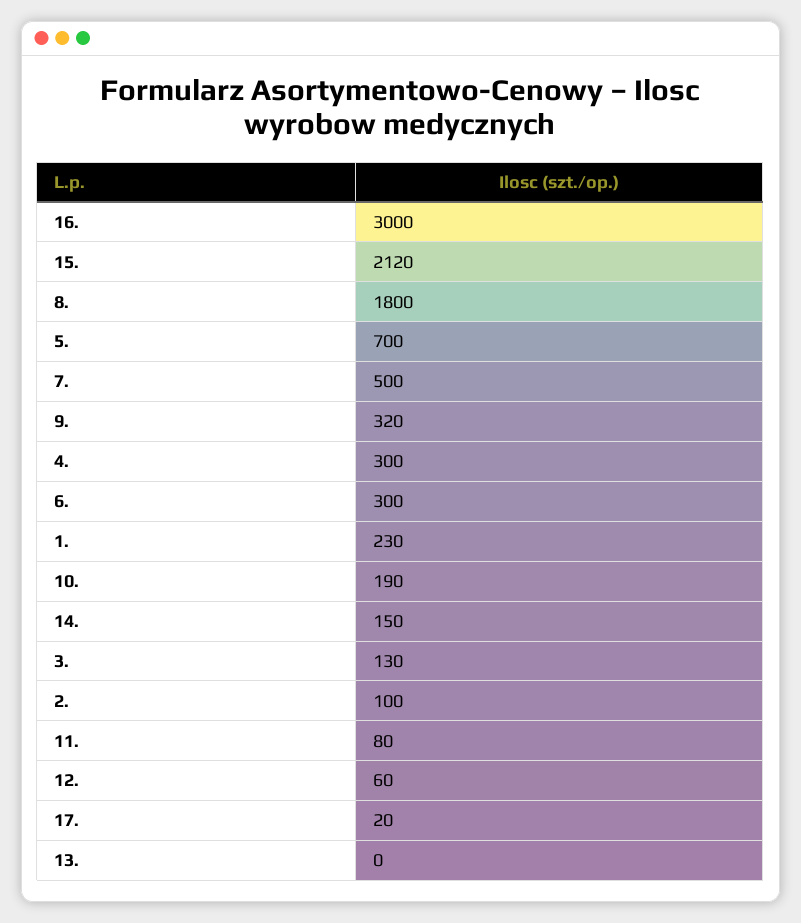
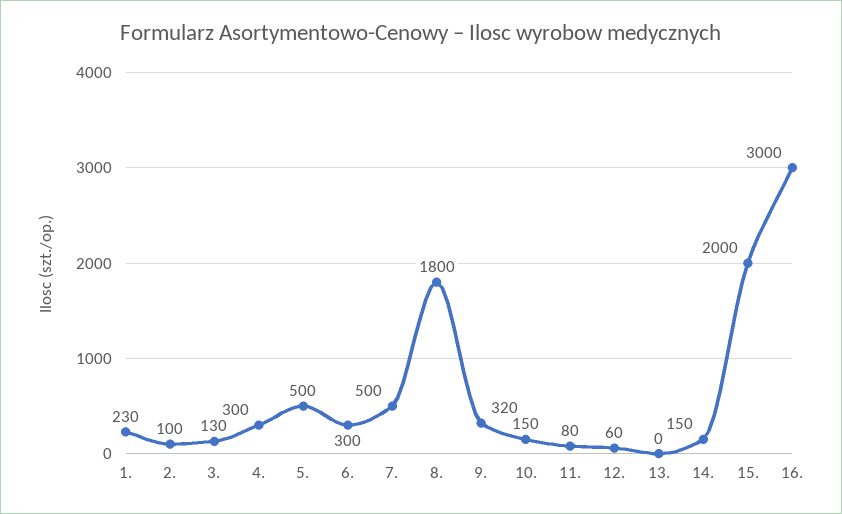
  {
    "16.": 3000,
-   "15.": 2120,
+   "15.": 2000,
    "8.": 1800,
-   "5.": 700,
+   "5.": 500,
    "7.": 500,
    "9.": 320,
    "4.": 300,
    "6.": 300,
    "1.": 230,
-   "10.": 190,
+   "10.": 150,
    "14.": 150,
    "3.": 130,
    "2.": 100,
    "11.": 80,
    "12.": 60,
-   "17.": 20,
    "13.": 0
  }

